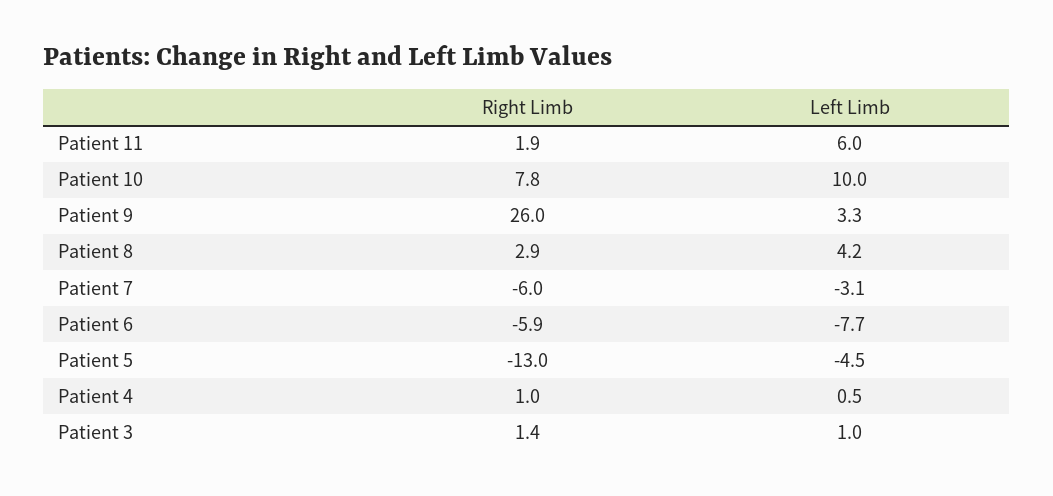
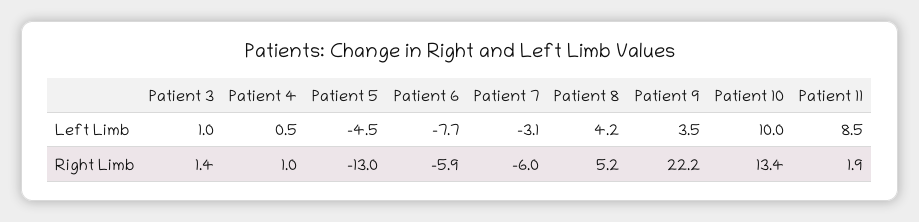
  {
    "Right Limb": {
      "Patient 11": 1.9,
-     "Patient 10": 7.8,
+     "Patient 10": 13.4,
-     "Patient 9": 26,
+     "Patient 9": 22.2,
-     "Patient 8": 2.9,
+     "Patient 8": 5.2,
      "Patient 7": -6,
      "Patient 6": -5.9,
      "Patient 5": -13,
      "Patient 4": 1,
      "Patient 3": 1.4
    },
    "Left Limb": {
-     "Patient 11": 6,
+     "Patient 11": 8.5,
      "Patient 10": 10,
-     "Patient 9": 3.3,
+     "Patient 9": 3.5,
      "Patient 8": 4.2,
      "Patient 7": -3.1,
      "Patient 6": -7.7,
      "Patient 5": -4.5,
      "Patient 4": 0.5,
      "Patient 3": 1
    }
  }

